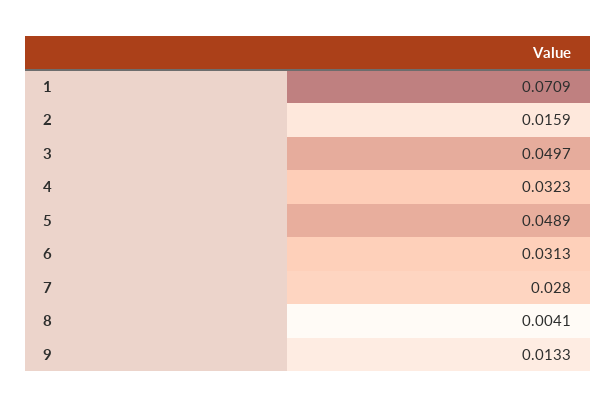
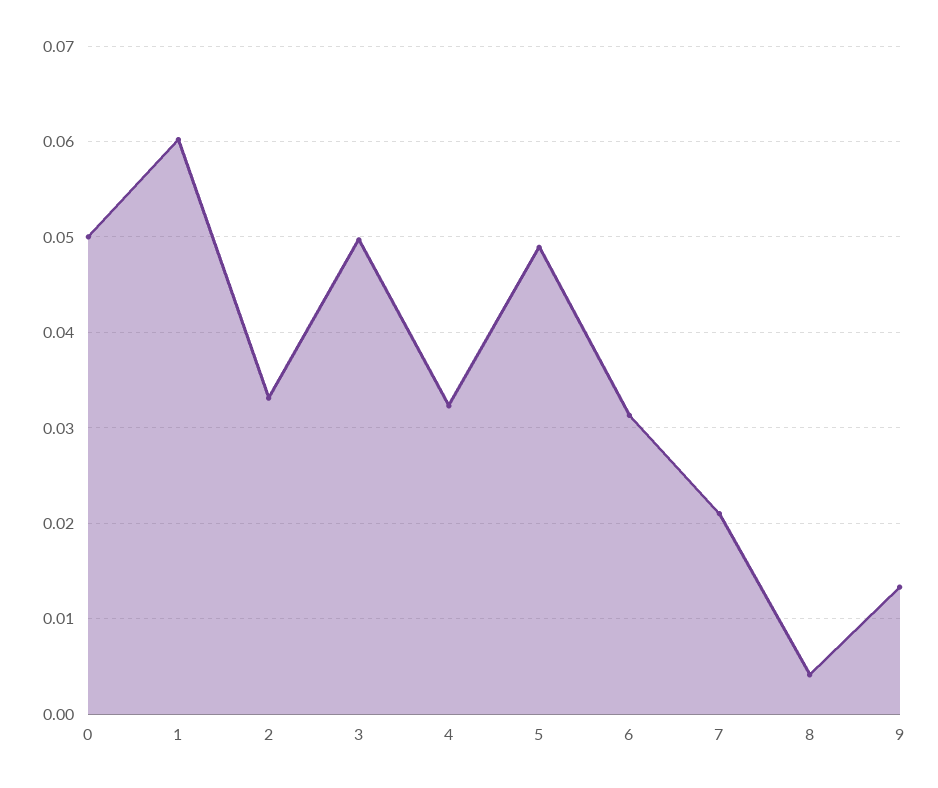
  {
-   "1": 0.0709,
+   "1": 0.06,
-   "2": 0.0159,
+   "2": 0.033,
    "3": 0.0497,
    "4": 0.0323,
    "5": 0.0489,
    "6": 0.0313,
-   "7": 0.028,
+   "7": 0.021,
    "8": 0.0041,
-   "9": 0.0133
+   "9": 0.0133,
+   "0": 0.05
  }

